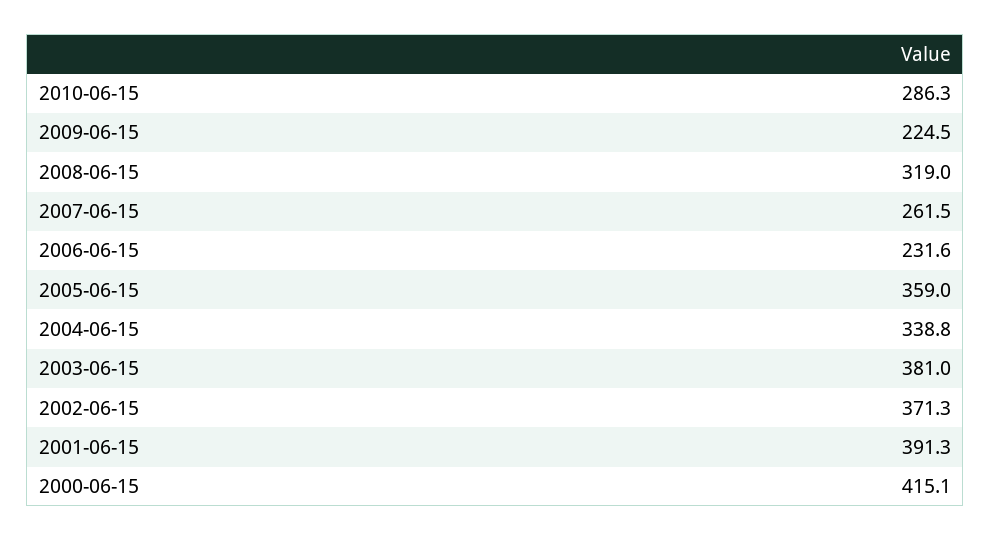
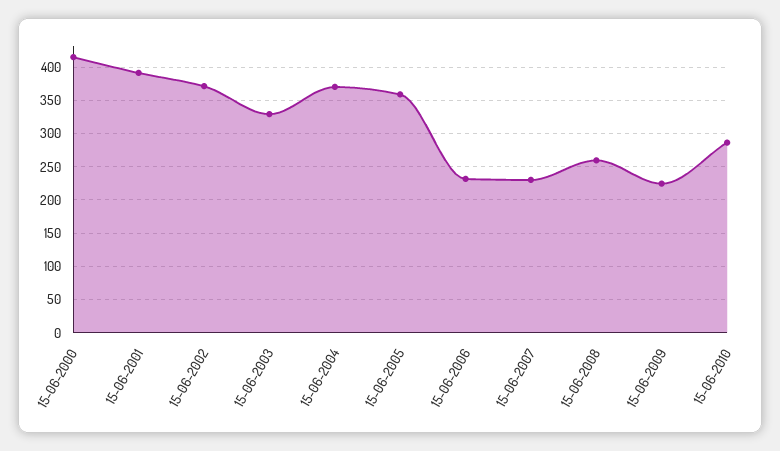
  {
    "2010-06-15": 286.3,
    "2009-06-15": 224.5,
-   "2008-06-15": 319,
+   "2008-06-15": 260,
-   "2007-06-15": 261.5,
+   "2007-06-15": 230,
    "2006-06-15": 231.6,
    "2005-06-15": 359,
-   "2004-06-15": 338.8,
+   "2004-06-15": 370,
-   "2003-06-15": 381,
+   "2003-06-15": 330,
    "2002-06-15": 371.3,
    "2001-06-15": 391.3,
    "2000-06-15": 415.1
  }

